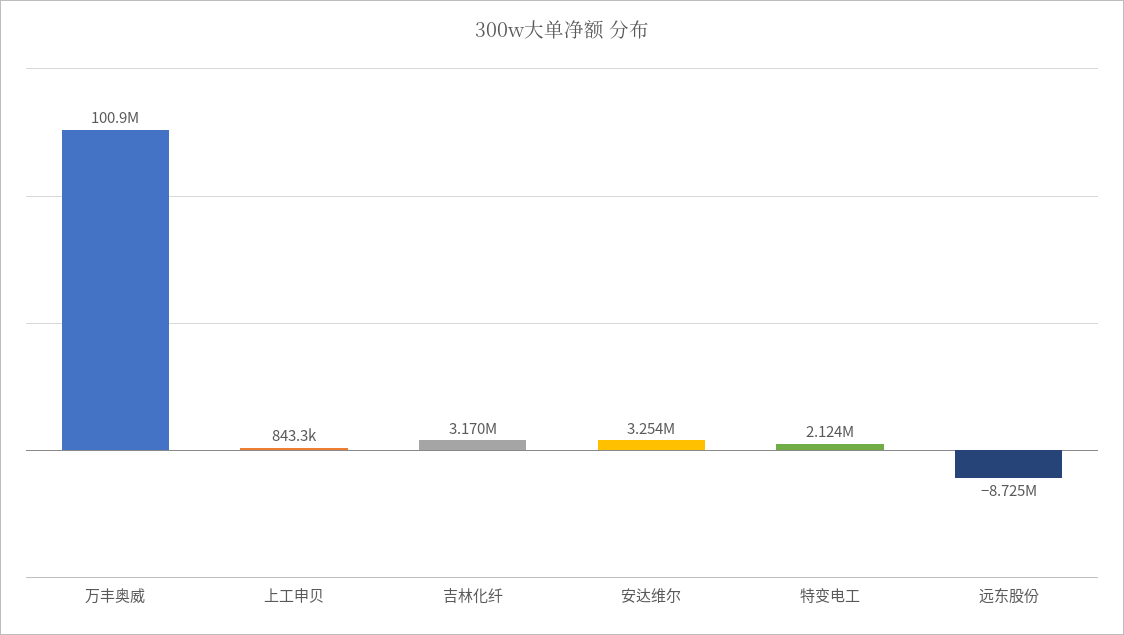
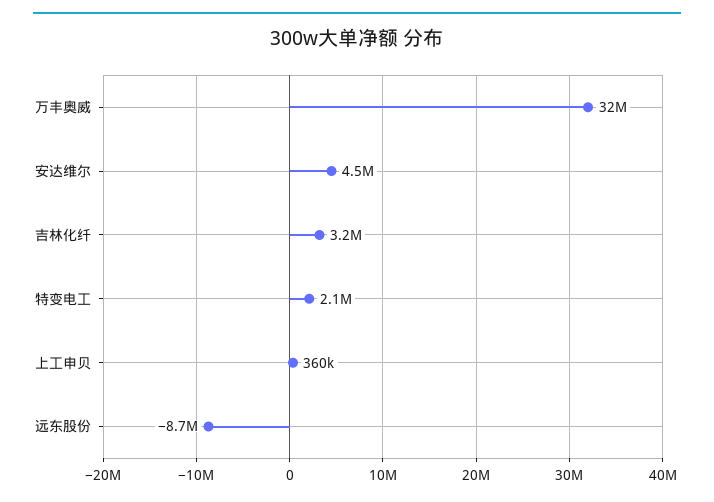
  {
-   "万丰奥威": 100900000,
+   "万丰奥威": 32000000,
-   "上工申贝": 843300,
+   "上工申贝": 360000,
    "吉林化纤": 3170000,
-   "安达维尔": 3254000,
+   "安达维尔": 4500000,
    "特变电工": 2124000,
    "远东股份": -8725000
  }

